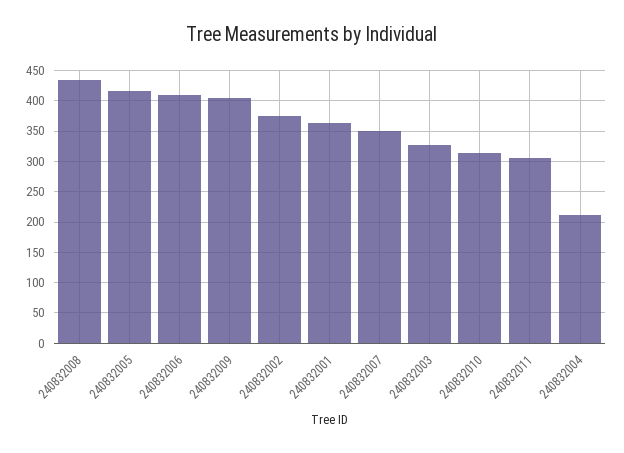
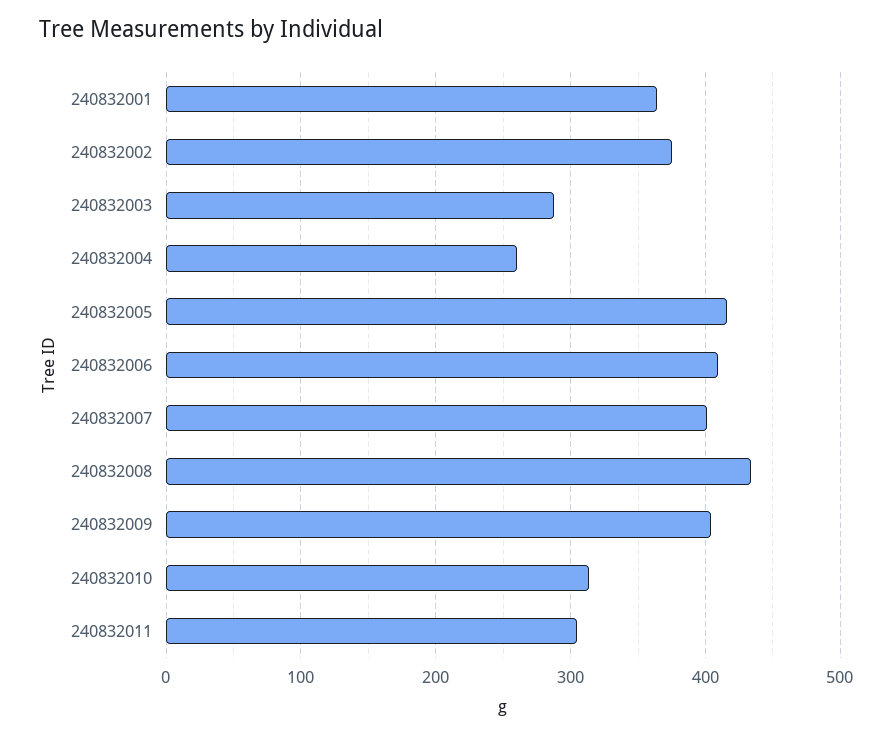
  {
    "240832008": 430,
    "240832005": 420,
    "240832006": 410,
    "240832009": 400,
    "240832002": 380,
    "240832001": 360,
-   "240832007": 350,
+   "240832007": 400,
-   "240832003": 330,
+   "240832003": 290,
    "240832010": 310,
    "240832011": 300,
-   "240832004": 210
+   "240832004": 260
  }

